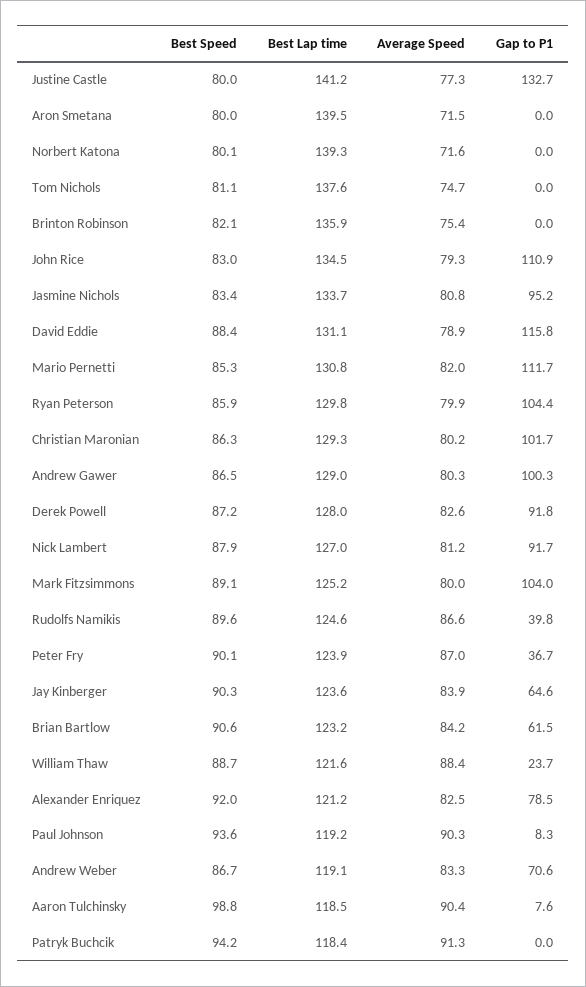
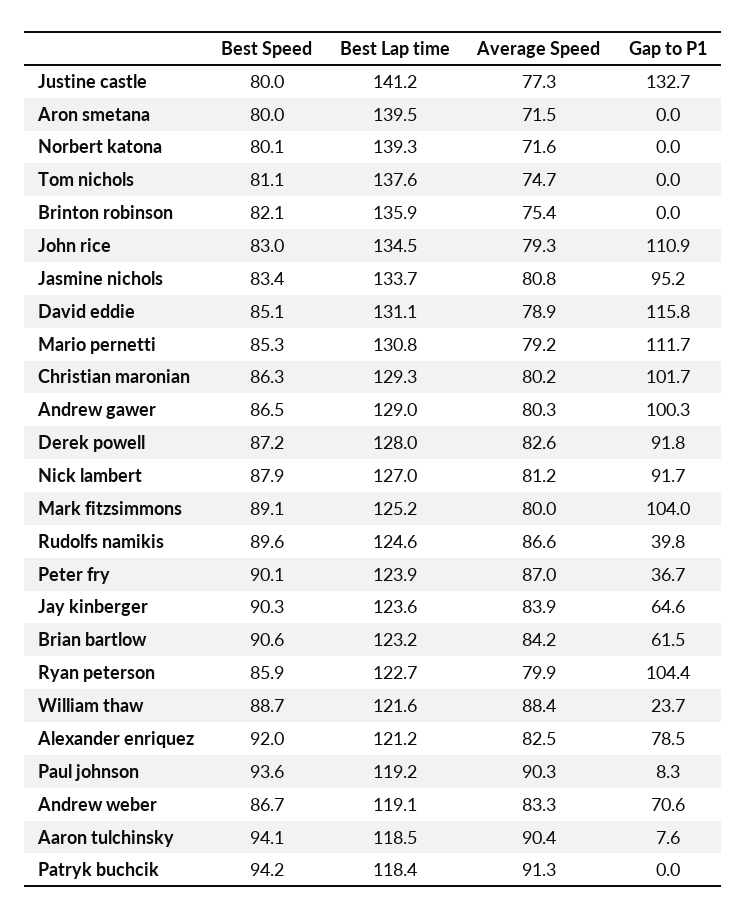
  {
    "Best Speed": {
      "Justine Castle": 80,
      "Aron Smetana": 80,
      "Norbert Katona": 80.1,
      "Tom Nichols": 81.1,
      "Brinton Robinson": 82.1,
      "John Rice": 83,
      "Jasmine Nichols": 83.4,
-     "David Eddie": 88.4,
+     "David Eddie": 85.1,
      "Mario Pernetti": 85.3,
      "Ryan Peterson": 85.9,
      "Christian Maronian": 86.3,
      "Andrew Gawer": 86.5,
      "Derek Powell": 87.2,
      "Nick Lambert": 87.9,
      "Mark Fitzsimmons": 89.1,
      "Rudolfs Namikis": 89.6,
      "Peter Fry": 90.1,
      "Jay Kinberger": 90.3,
      "Brian Bartlow": 90.6,
      "William Thaw": 88.7,
      "Alexander Enriquez": 92,
      "Paul Johnson": 93.6,
      "Andrew Weber": 86.7,
-     "Aaron Tulchinsky": 98.8,
+     "Aaron Tulchinsky": 94.1,
      "Patryk Buchcik": 94.2
    },
    "Best Lap time": {
      "Justine Castle": 141.2,
      "Aron Smetana": 139.5,
      "Norbert Katona": 139.3,
      "Tom Nichols": 137.6,
      "Brinton Robinson": 135.9,
      "John Rice": 134.5,
      "Jasmine Nichols": 133.7,
      "David Eddie": 131.1,
      "Mario Pernetti": 130.8,
-     "Ryan Peterson": 129.8,
+     "Ryan Peterson": 122.7,
      "Christian Maronian": 129.3,
      "Andrew Gawer": 129,
      "Derek Powell": 128,
      "Nick Lambert": 127,
      "Mark Fitzsimmons": 125.2,
      "Rudolfs Namikis": 124.6,
      "Peter Fry": 123.9,
      "Jay Kinberger": 123.6,
      "Brian Bartlow": 123.2,
      "William Thaw": 121.6,
      "Alexander Enriquez": 121.2,
      "Paul Johnson": 119.2,
      "Andrew Weber": 119.1,
      "Aaron Tulchinsky": 118.5,
      "Patryk Buchcik": 118.4
    },
    "Average Speed": {
      "Justine Castle": 77.3,
      "Aron Smetana": 71.5,
      "Norbert Katona": 71.6,
      "Tom Nichols": 74.7,
      "Brinton Robinson": 75.4,
      "John Rice": 79.3,
      "Jasmine Nichols": 80.8,
      "David Eddie": 78.9,
-     "Mario Pernetti": 82,
+     "Mario Pernetti": 79.2,
      "Ryan Peterson": 79.9,
      "Christian Maronian": 80.2,
      "Andrew Gawer": 80.3,
      "Derek Powell": 82.6,
      "Nick Lambert": 81.2,
      "Mark Fitzsimmons": 80,
      "Rudolfs Namikis": 86.6,
      "Peter Fry": 87,
      "Jay Kinberger": 83.9,
      "Brian Bartlow": 84.2,
      "William Thaw": 88.4,
      "Alexander Enriquez": 82.5,
      "Paul Johnson": 90.3,
      "Andrew Weber": 83.3,
      "Aaron Tulchinsky": 90.4,
      "Patryk Buchcik": 91.3
    },
    "Gap to P1": {
      "Justine Castle": 132.7,
      "Aron Smetana": 0,
      "Norbert Katona": 0,
      "Tom Nichols": 0,
      "Brinton Robinson": 0,
      "John Rice": 110.9,
      "Jasmine Nichols": 95.2,
      "David Eddie": 115.8,
      "Mario Pernetti": 111.7,
      "Ryan Peterson": 104.4,
      "Christian Maronian": 101.7,
      "Andrew Gawer": 100.3,
      "Derek Powell": 91.8,
      "Nick Lambert": 91.7,
      "Mark Fitzsimmons": 104,
      "Rudolfs Namikis": 39.8,
      "Peter Fry": 36.7,
      "Jay Kinberger": 64.6,
      "Brian Bartlow": 61.5,
      "William Thaw": 23.7,
      "Alexander Enriquez": 78.5,
      "Paul Johnson": 8.3,
      "Andrew Weber": 70.6,
      "Aaron Tulchinsky": 7.6,
      "Patryk Buchcik": 0
    }
  }

